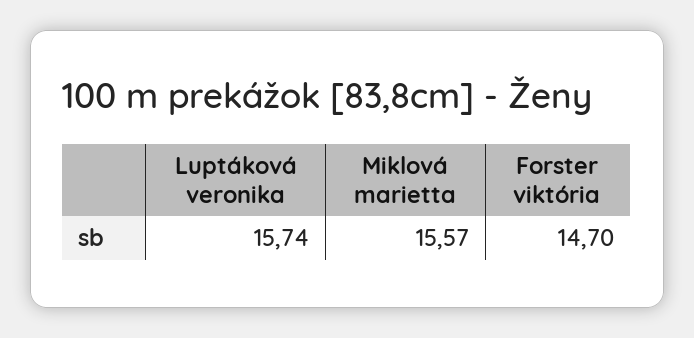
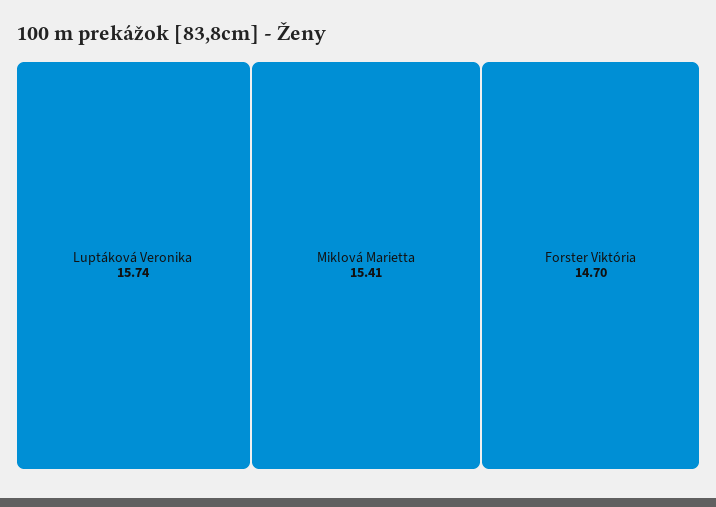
  {
    "Luptáková veronika": 15.74,
-   "Miklová marietta": 15.57,
+   "Miklová marietta": 15.41,
    "Forster viktória": 14.7
  }

